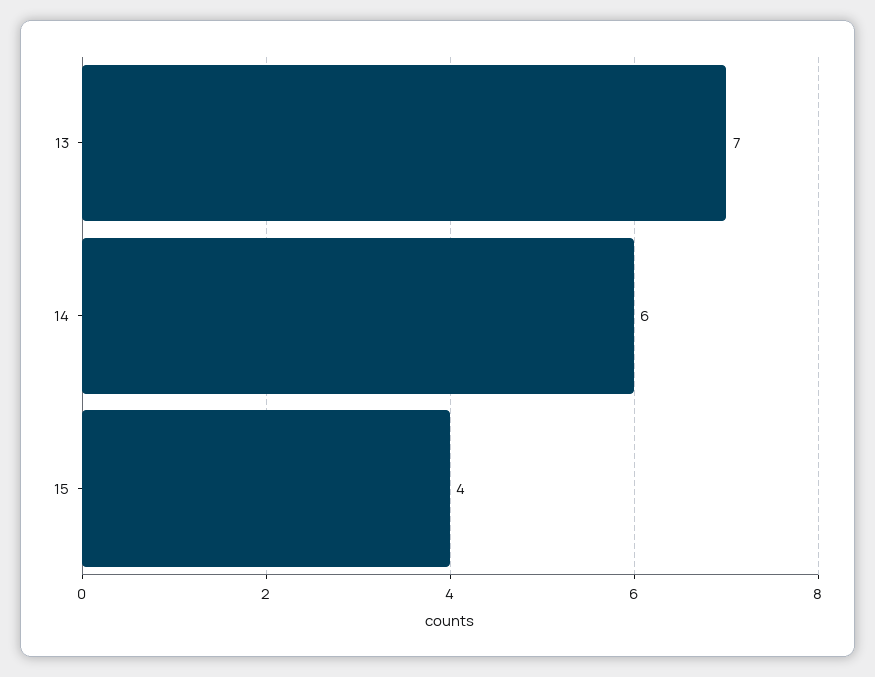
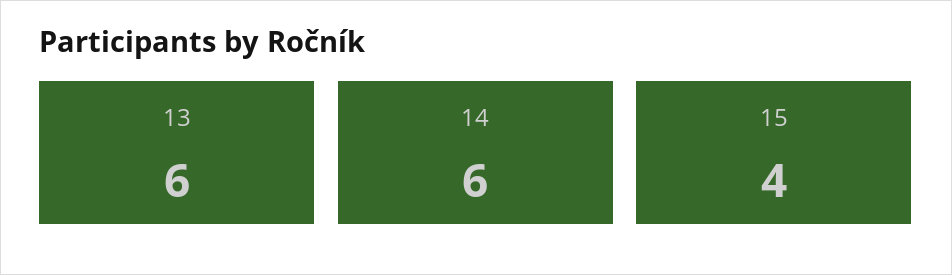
  {
-   "13": 7,
+   "13": 6,
    "14": 6,
    "15": 4
  }

